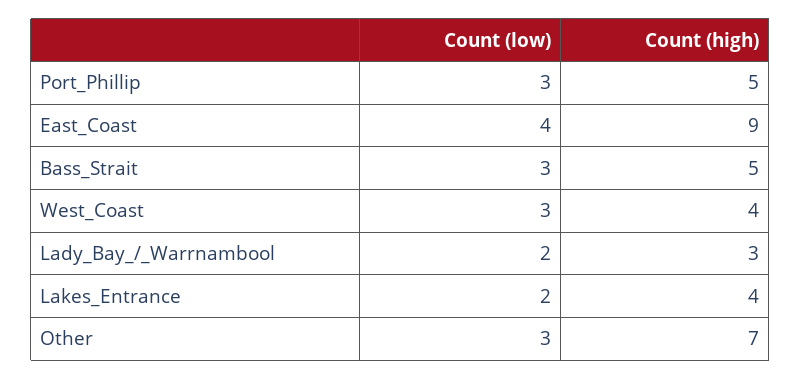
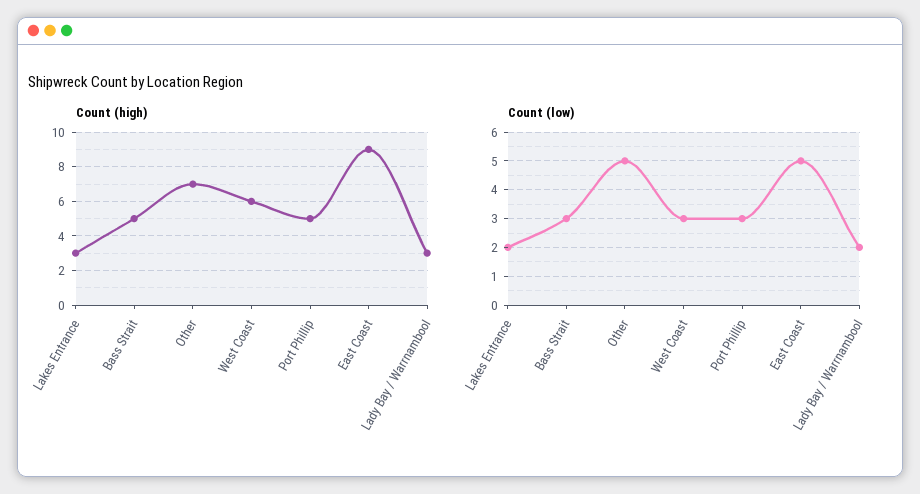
  {
    "Count (low)": {
      "Port_Phillip": 3,
-     "East_Coast": 4,
+     "East_Coast": 5,
      "Bass_Strait": 3,
      "West_Coast": 3,
      "Lady_Bay_/_Warrnambool": 2,
      "Lakes_Entrance": 2,
-     "Other": 3
+     "Other": 5
    },
    "Count (high)": {
      "Port_Phillip": 5,
      "East_Coast": 9,
      "Bass_Strait": 5,
-     "West_Coast": 4,
+     "West_Coast": 6,
      "Lady_Bay_/_Warrnambool": 3,
-     "Lakes_Entrance": 4,
+     "Lakes_Entrance": 3,
      "Other": 7
    }
  }

